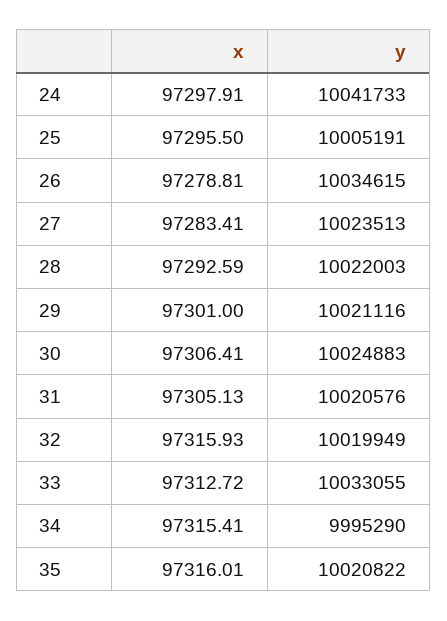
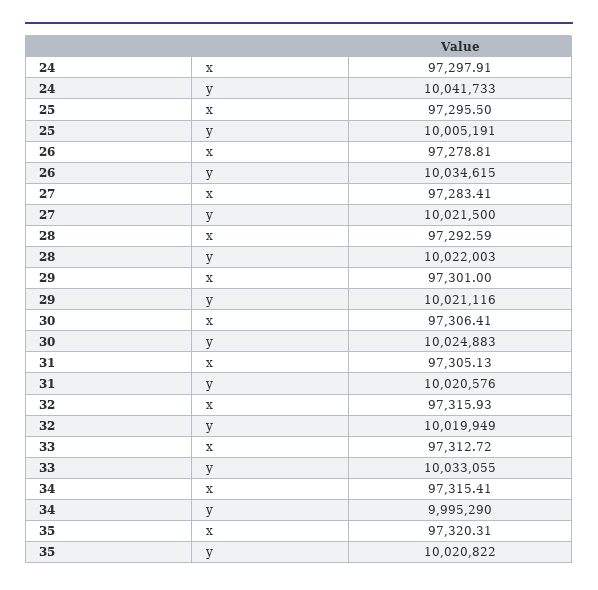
  {
    "x": {
      "24": 97297.91,
      "25": 97295.5,
      "26": 97278.81,
      "27": 97283.41,
      "28": 97292.59,
      "29": 97301,
      "30": 97306.41,
      "31": 97305.13,
      "32": 97315.93,
      "33": 97312.72,
      "34": 97315.41,
-     "35": 97316.01
+     "35": 97320.31
    },
    "y": {
      "24": 10041733,
      "25": 10005191,
      "26": 10034615,
-     "27": 10023513,
+     "27": 10021500,
      "28": 10022003,
      "29": 10021116,
      "30": 10024883,
      "31": 10020576,
      "32": 10019949,
      "33": 10033055,
      "34": 9995290,
      "35": 10020822
    }
  }

